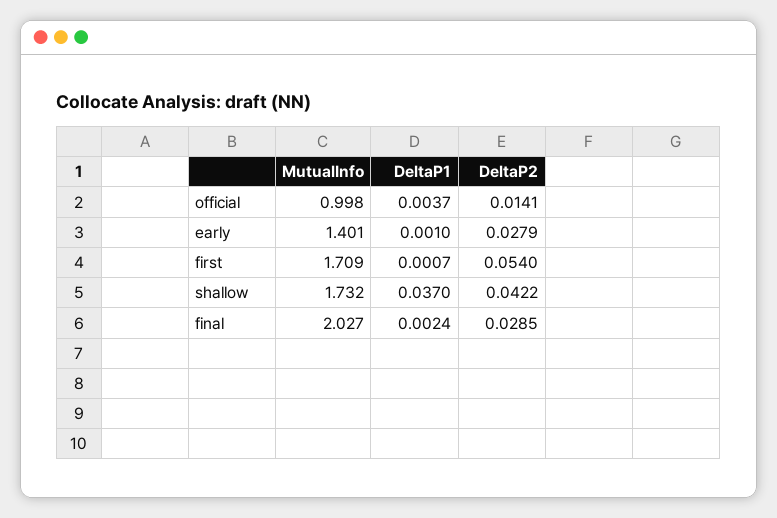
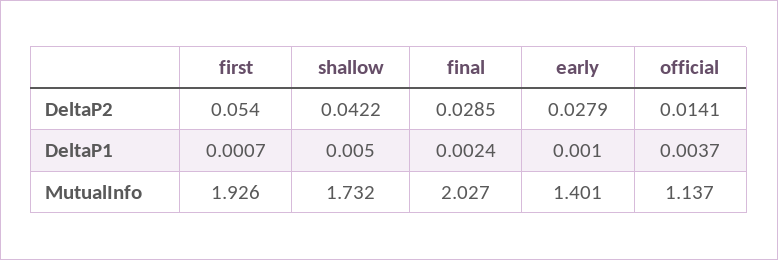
  {
    "MutualInfo": {
-     "official": 0.998,
+     "official": 1.137,
      "early": 1.401,
-     "first": 1.709,
+     "first": 1.926,
      "shallow": 1.732,
      "final": 2.027
    },
    "DeltaP1": {
      "official": 0.0037,
      "early": 0.001,
      "first": 0.0007,
-     "shallow": 0.037,
+     "shallow": 0.005,
      "final": 0.0024
    },
    "DeltaP2": {
      "official": 0.0141,
      "early": 0.0279,
      "first": 0.054,
      "shallow": 0.0422,
      "final": 0.0285
    }
  }

